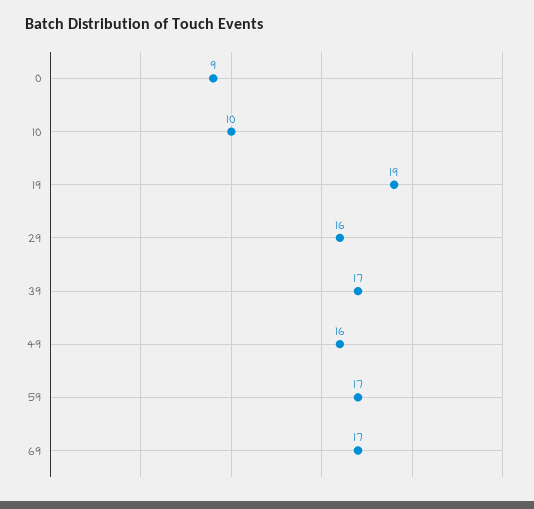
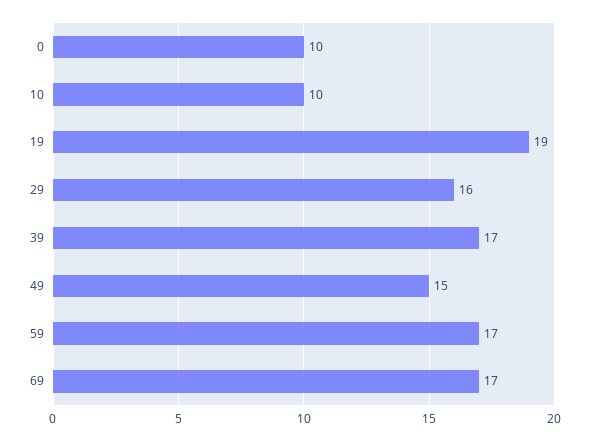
  {
-   "0": 9,
+   "0": 10,
    "10": 10,
    "19": 19,
    "29": 16,
    "39": 17,
-   "49": 16,
+   "49": 15,
    "59": 17,
    "69": 17
  }

